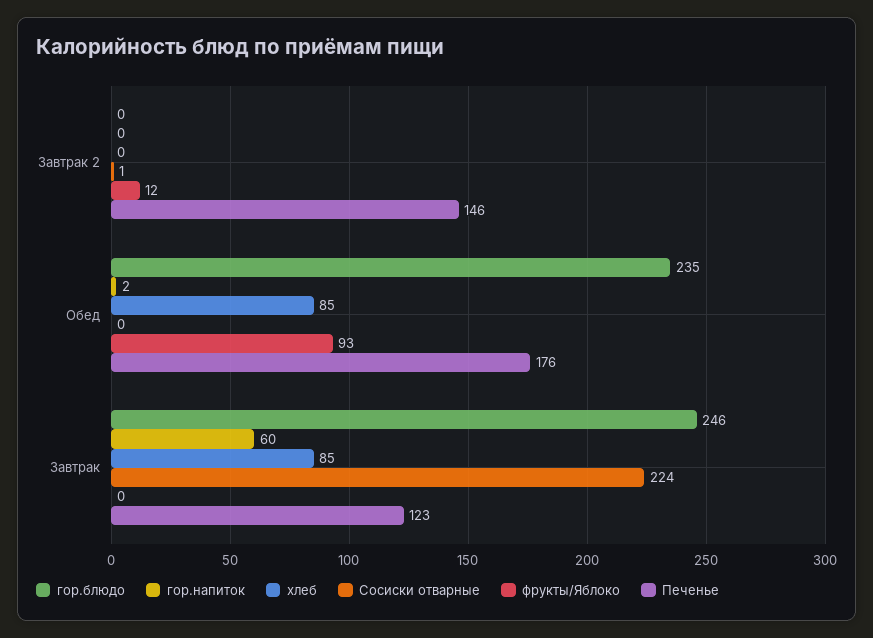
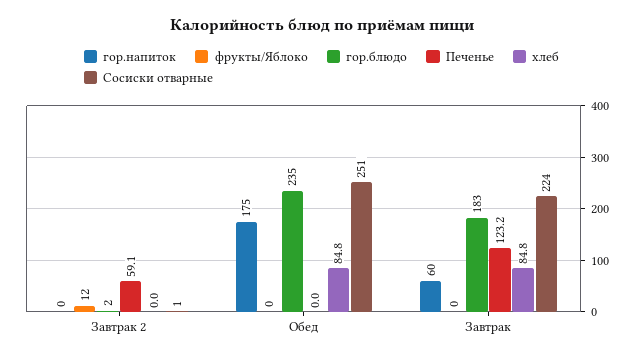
  {
    "гор.блюдо": {
-     "Завтрак 2": 0,
+     "Завтрак 2": 2,
      "Обед": 235,
-     "Завтрак": 246
+     "Завтрак": 183
    },
    "гор.напиток": {
      "Завтрак 2": 0,
-     "Обед": 2,
+     "Обед": 175,
      "Завтрак": 60
    },
    "хлеб": {
      "Завтрак 2": 0,
      "Обед": 84.8,
      "Завтрак": 84.8
    },
    "Сосиски отварные": {
      "Завтрак 2": 1,
-     "Обед": 0,
+     "Обед": 251,
      "Завтрак": 224
    },
    "фрукты/Яблоко": {
      "Завтрак 2": 12,
-     "Обед": 93,
+     "Обед": 0,
      "Завтрак": 0
    },
    "Печенье": {
-     "Завтрак 2": 146,
+     "Завтрак 2": 59.1,
-     "Обед": 176,
+     "Обед": 0,
      "Завтрак": 123.2
    }
  }

